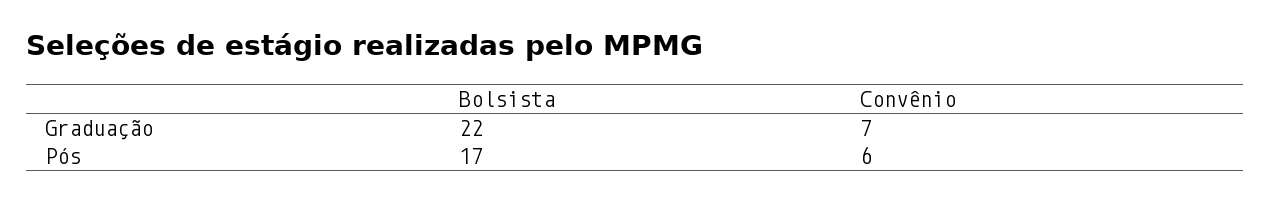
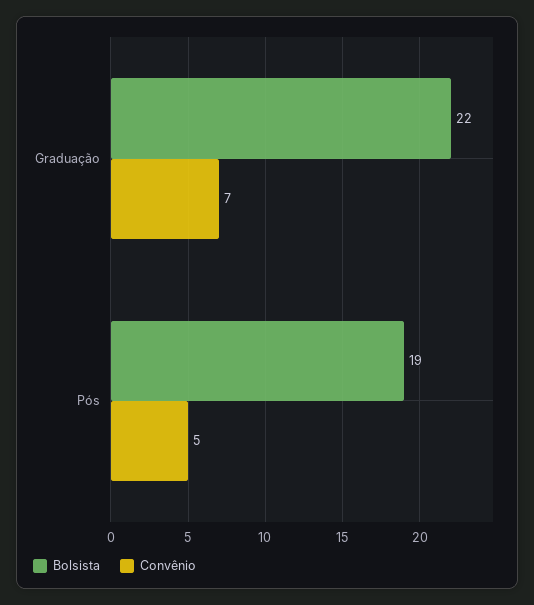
  {
    "Bolsista": {
      "Graduação": 22,
-     "Pós": 17
+     "Pós": 19
    },
    "Convênio": {
      "Graduação": 7,
-     "Pós": 6
+     "Pós": 5
    }
  }

